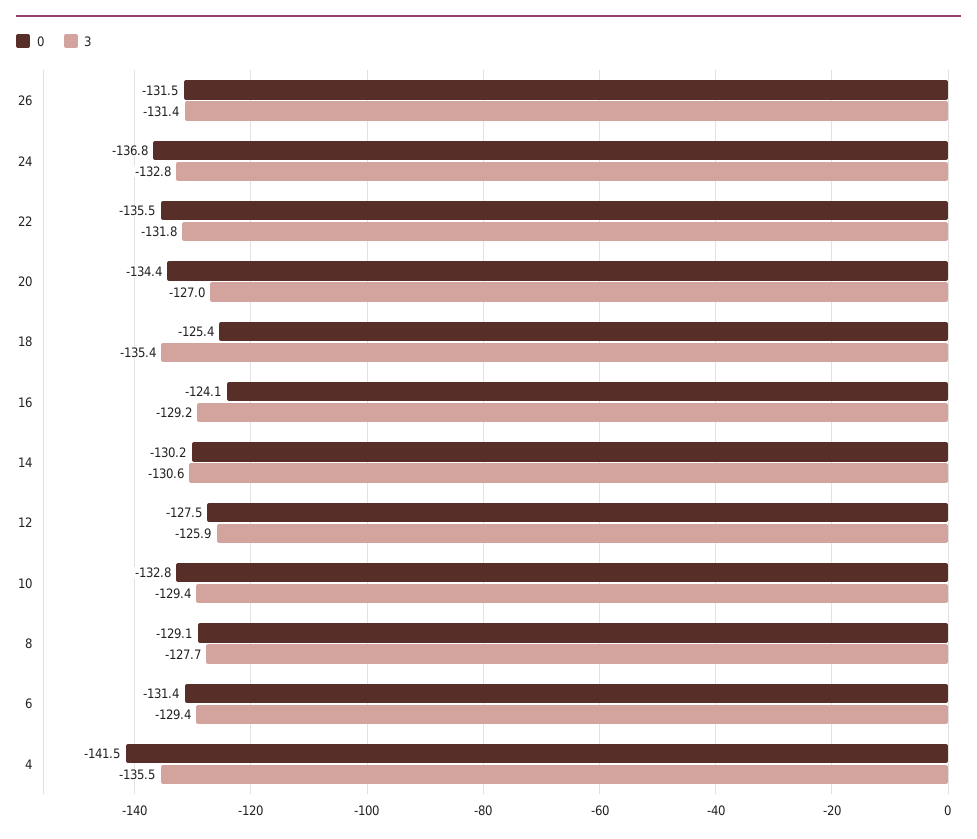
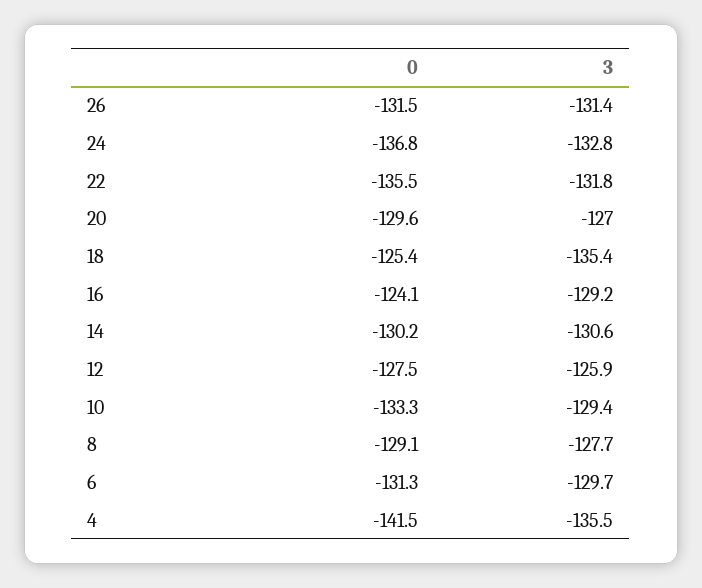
  {
    "0": {
      "26": -131.5,
      "24": -136.8,
      "22": -135.5,
-     "20": -134.4,
+     "20": -129.6,
      "18": -125.4,
      "16": -124.1,
      "14": -130.2,
      "12": -127.5,
-     "10": -132.8,
+     "10": -133.3,
      "8": -129.1,
-     "6": -131.4,
+     "6": -131.3,
      "4": -141.5
    },
    "3": {
      "26": -131.4,
      "24": -132.8,
      "22": -131.8,
      "20": -127,
      "18": -135.4,
      "16": -129.2,
      "14": -130.6,
      "12": -125.9,
      "10": -129.4,
      "8": -127.7,
-     "6": -129.4,
+     "6": -129.7,
      "4": -135.5
    }
  }

